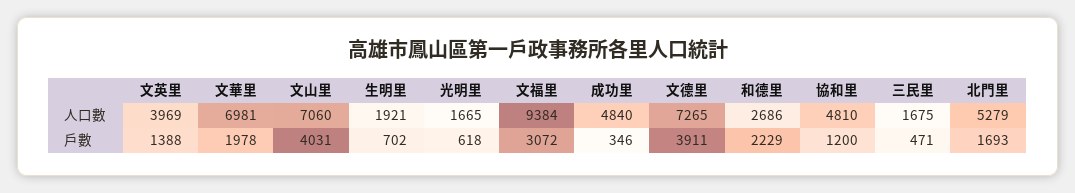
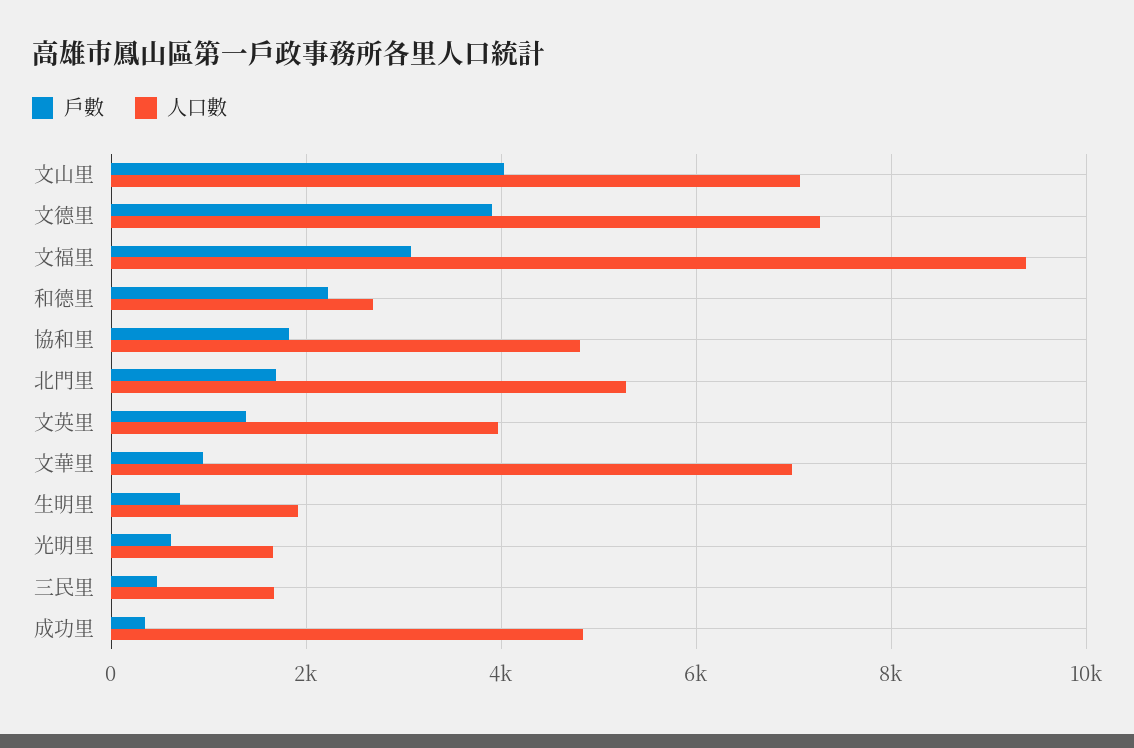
  {
    "人口數": {
      "文英里": 3969,
      "文華里": 6981,
      "文山里": 7060,
      "生明里": 1921,
      "光明里": 1665,
      "文福里": 9384,
      "成功里": 4840,
      "文德里": 7265,
      "和德里": 2686,
      "協和里": 4810,
      "三民里": 1675,
      "北門里": 5279
    },
    "戶數": {
      "文英里": 1388,
-     "文華里": 1978,
+     "文華里": 1000,
      "文山里": 4031,
      "生明里": 702,
      "光明里": 618,
      "文福里": 3072,
      "成功里": 346,
      "文德里": 3911,
      "和德里": 2229,
-     "協和里": 1200,
+     "協和里": 1800,
      "三民里": 471,
      "北門里": 1693
    }
  }

